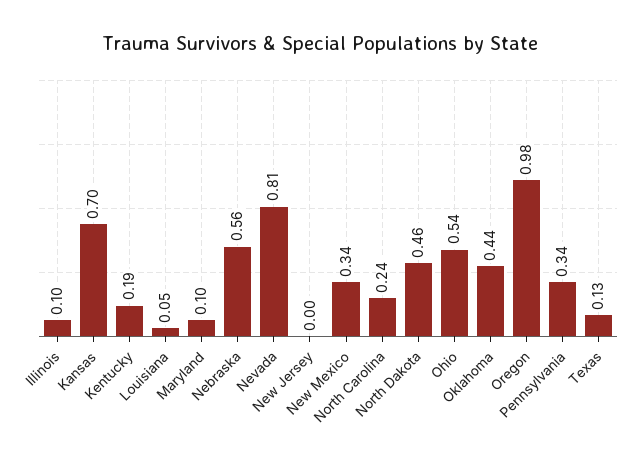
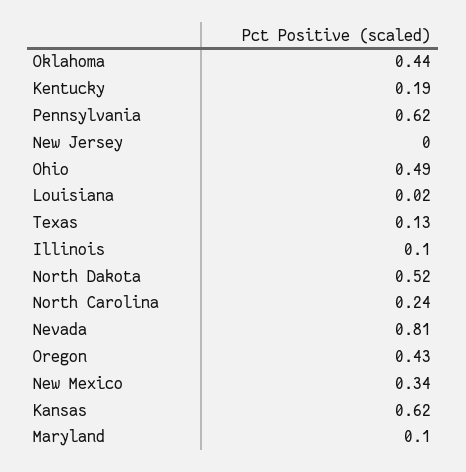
  {
    "Illinois": 0.1,
-   "Kansas": 0.7,
+   "Kansas": 0.62,
    "Kentucky": 0.19,
-   "Louisiana": 0.05,
+   "Louisiana": 0.02,
    "Maryland": 0.1,
-   "Nebraska": 0.56,
    "Nevada": 0.81,
    "New Jersey": 0,
    "New Mexico": 0.34,
    "North Carolina": 0.24,
-   "North Dakota": 0.46,
+   "North Dakota": 0.52,
-   "Ohio": 0.54,
+   "Ohio": 0.49,
    "Oklahoma": 0.44,
-   "Oregon": 0.98,
+   "Oregon": 0.43,
-   "Pennsylvania": 0.34,
+   "Pennsylvania": 0.62,
    "Texas": 0.13
  }

